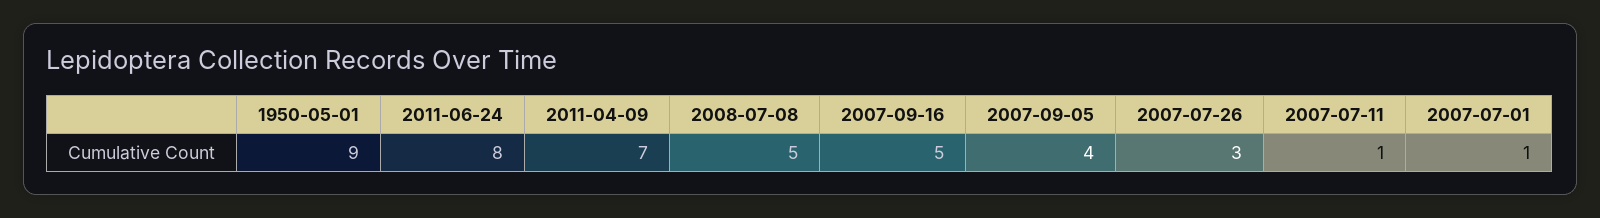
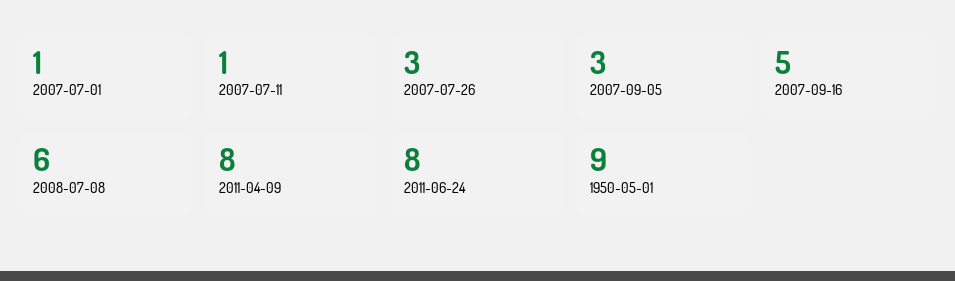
  {
    "1950-05-01": 9,
    "2011-06-24": 8,
-   "2011-04-09": 7,
+   "2011-04-09": 8,
-   "2008-07-08": 5,
+   "2008-07-08": 6,
    "2007-09-16": 5,
-   "2007-09-05": 4,
+   "2007-09-05": 3,
    "2007-07-26": 3,
    "2007-07-11": 1,
    "2007-07-01": 1
  }

